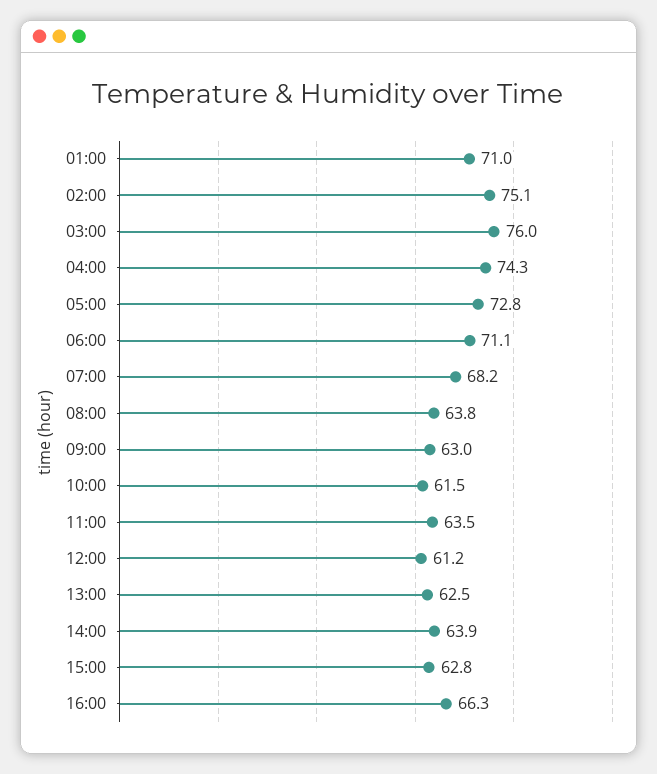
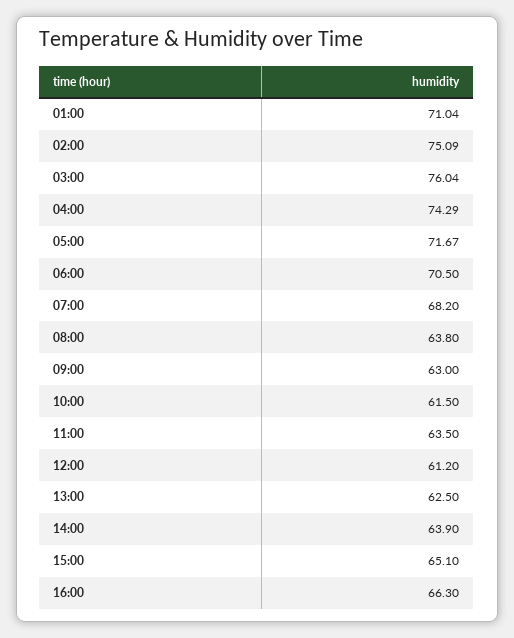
  {
    "01:00": 71.04,
    "02:00": 75.09,
    "03:00": 76.04,
    "04:00": 74.29,
-   "05:00": 72.8,
+   "05:00": 71.67,
-   "06:00": 71.1,
+   "06:00": 70.5,
    "07:00": 68.2,
    "08:00": 63.8,
    "09:00": 63,
    "10:00": 61.5,
    "11:00": 63.5,
    "12:00": 61.2,
    "13:00": 62.5,
    "14:00": 63.9,
-   "15:00": 62.8,
+   "15:00": 65.1,
    "16:00": 66.3
  }

